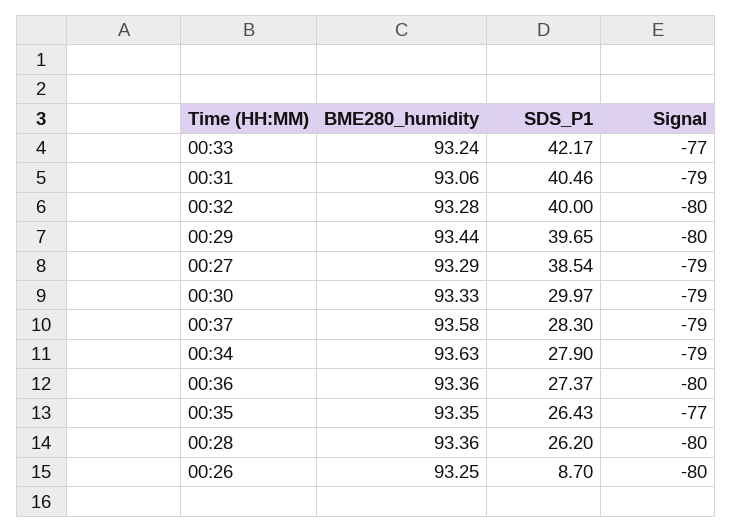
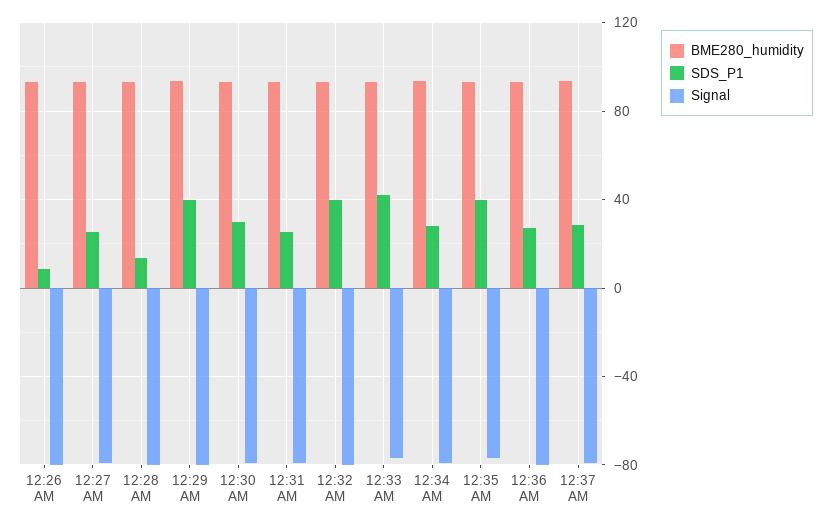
  {
    "BME280_humidity": {
      "00:33": 93.24,
      "00:31": 93.06,
      "00:32": 93.28,
      "00:29": 93.44,
      "00:27": 93.29,
      "00:30": 93.33,
      "00:37": 93.58,
      "00:34": 93.63,
      "00:36": 93.36,
      "00:35": 93.35,
      "00:28": 93.36,
      "00:26": 93.25
    },
    "SDS_P1": {
      "00:33": 42.17,
-     "00:31": 40.46,
+     "00:31": 25,
      "00:32": 40,
      "00:29": 39.65,
-     "00:27": 38.54,
+     "00:27": 25,
      "00:30": 29.97,
      "00:37": 28.3,
      "00:34": 27.9,
      "00:36": 27.37,
-     "00:35": 26.43,
+     "00:35": 40,
-     "00:28": 26.2,
+     "00:28": 15,
      "00:26": 8.7
    },
    "Signal": {
      "00:33": -77,
      "00:31": -79,
      "00:32": -80,
      "00:29": -80,
      "00:27": -79,
      "00:30": -79,
      "00:37": -79,
      "00:34": -79,
      "00:36": -80,
      "00:35": -77,
      "00:28": -80,
      "00:26": -80
    }
  }

